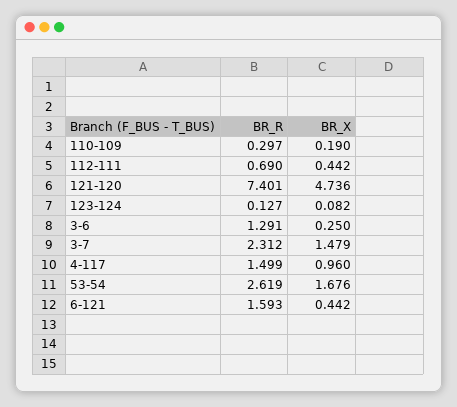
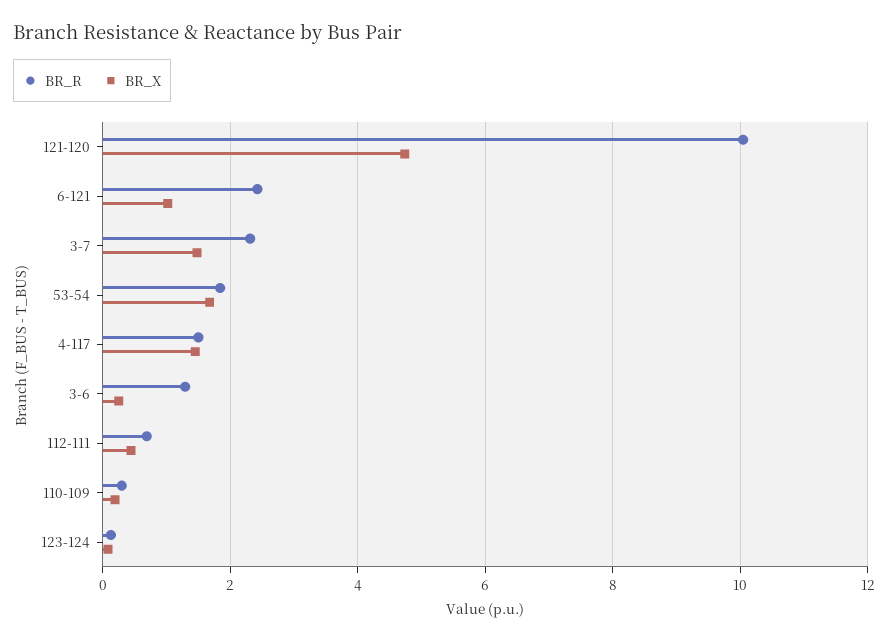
  {
    "BR_R": {
      "110-109": 0.297,
      "112-111": 0.69,
-     "121-120": 7.401,
+     "121-120": 10,
      "123-124": 0.127,
      "3-6": 1.291,
      "3-7": 2.312,
      "4-117": 1.499,
-     "53-54": 2.619,
+     "53-54": 1.8,
-     "6-121": 1.593
+     "6-121": 2.4
    },
    "BR_X": {
      "110-109": 0.19,
      "112-111": 0.442,
      "121-120": 4.736,
      "123-124": 0.082,
      "3-6": 0.25,
      "3-7": 1.479,
-     "4-117": 0.96,
+     "4-117": 1.4,
      "53-54": 1.676,
-     "6-121": 0.442
+     "6-121": 1
    }
  }

